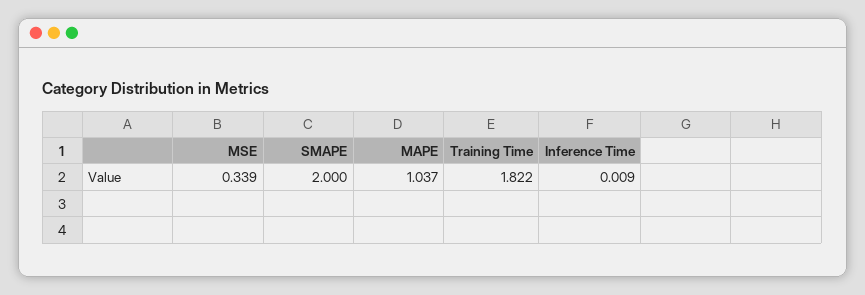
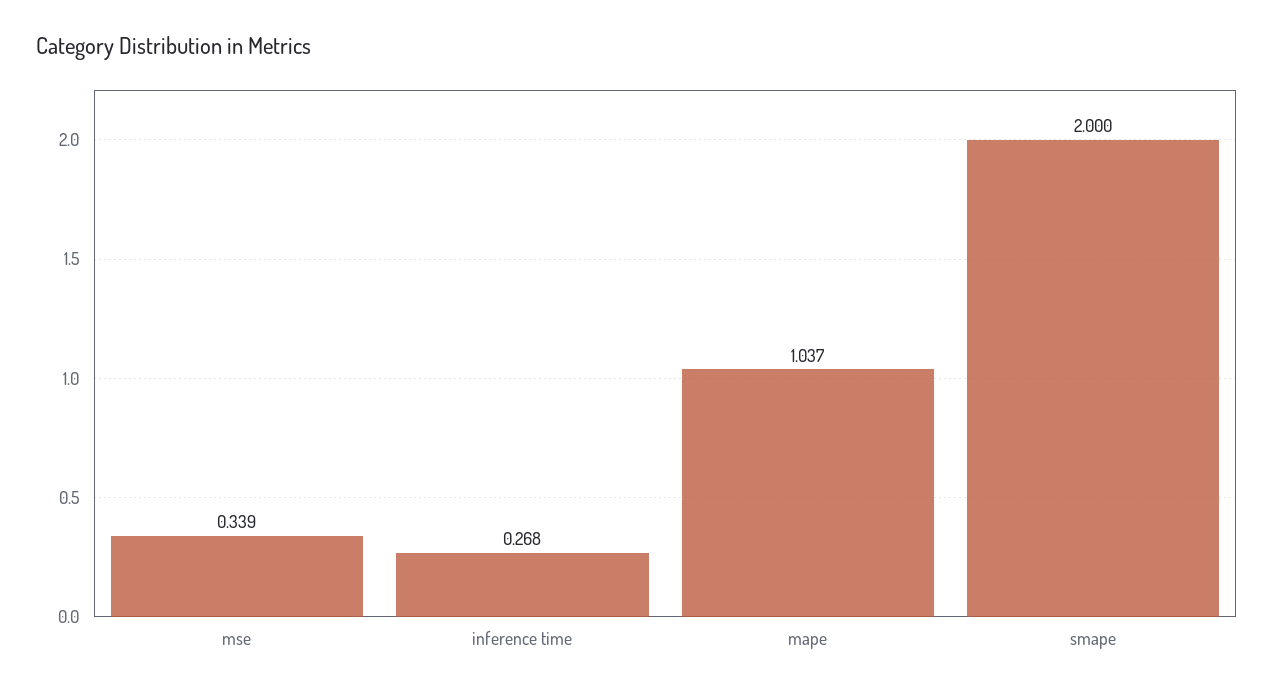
  {
    "MSE": 0.339,
    "SMAPE": 2,
    "MAPE": 1.037,
-   "Training Time": 1.822,
-   "Inference Time": 0.009
+   "Inference Time": 0.268
  }

